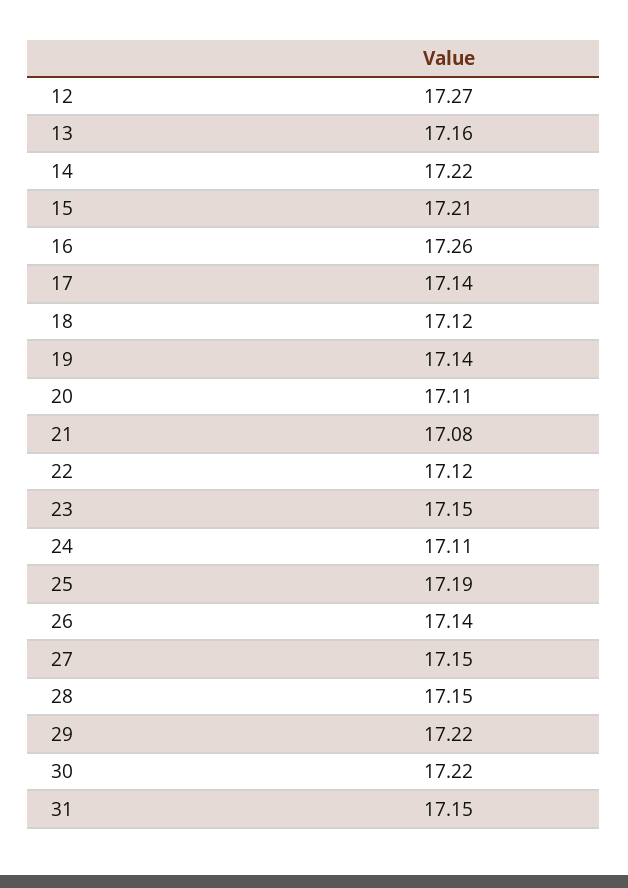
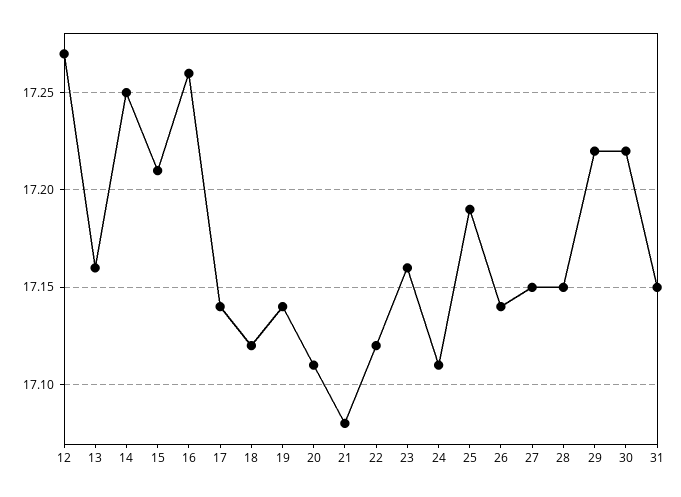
  {
    "12": 17.27,
    "13": 17.16,
-   "14": 17.22,
+   "14": 17.25,
    "15": 17.21,
    "16": 17.26,
    "17": 17.14,
    "18": 17.12,
    "19": 17.14,
    "20": 17.11,
    "21": 17.08,
    "22": 17.12,
-   "23": 17.15,
+   "23": 17.16,
    "24": 17.11,
    "25": 17.19,
    "26": 17.14,
    "27": 17.15,
    "28": 17.15,
    "29": 17.22,
    "30": 17.22,
    "31": 17.15
  }

